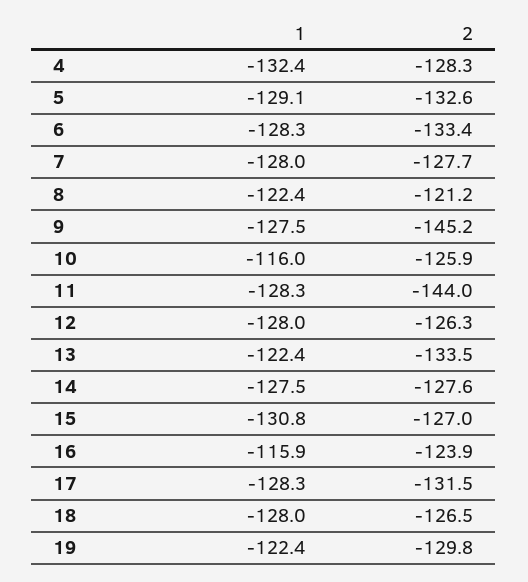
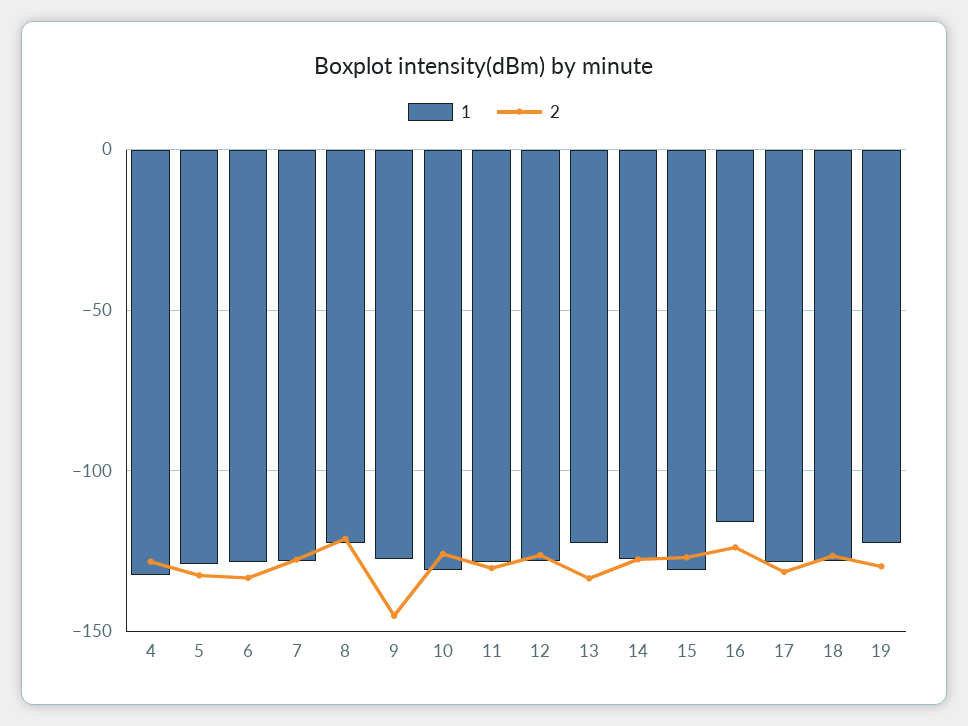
  {
    "1": {
      "4": -132.4,
      "5": -129.1,
      "6": -128.3,
      "7": -128,
      "8": -122.4,
      "9": -127.5,
-     "10": -116,
+     "10": -130,
      "11": -128.3,
      "12": -128,
      "13": -122.4,
      "14": -127.5,
      "15": -130.8,
      "16": -115.9,
      "17": -128.3,
      "18": -128,
      "19": -122.4
    },
    "2": {
      "4": -128.3,
      "5": -132.6,
      "6": -133.4,
      "7": -127.7,
      "8": -121.2,
      "9": -145.2,
      "10": -125.9,
-     "11": -144,
+     "11": -130,
      "12": -126.3,
      "13": -133.5,
      "14": -127.6,
      "15": -127,
      "16": -123.9,
      "17": -131.5,
      "18": -126.5,
      "19": -129.8
    }
  }

